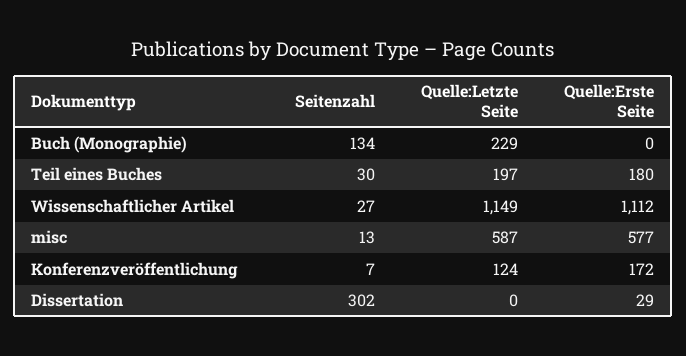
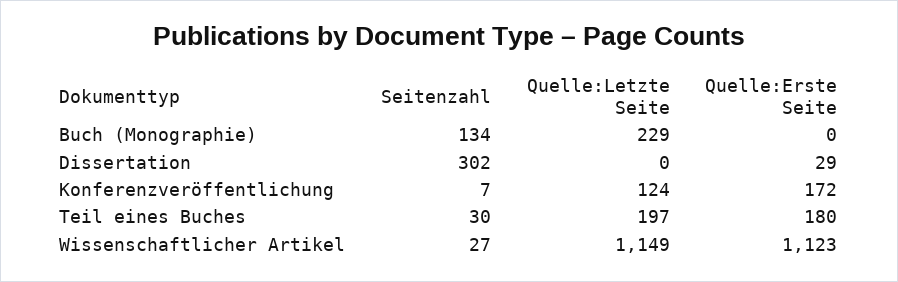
  {
    "Seitenzahl": {
      "Buch (Monographie)": 134,
      "Teil eines Buches": 30,
      "Wissenschaftlicher Artikel": 27,
-     "misc": 13,
      "Konferenzveröffentlichung": 7,
      "Dissertation": 302
    },
    "Quelle:Letzte Seite": {
      "Buch (Monographie)": 229,
      "Teil eines Buches": 197,
      "Wissenschaftlicher Artikel": 1149,
-     "misc": 587,
      "Konferenzveröffentlichung": 124,
      "Dissertation": 0
    },
    "Quelle:Erste Seite": {
      "Buch (Monographie)": 0,
      "Teil eines Buches": 180,
-     "Wissenschaftlicher Artikel": 1112,
+     "Wissenschaftlicher Artikel": 1123,
-     "misc": 577,
      "Konferenzveröffentlichung": 172,
      "Dissertation": 29
    }
  }

